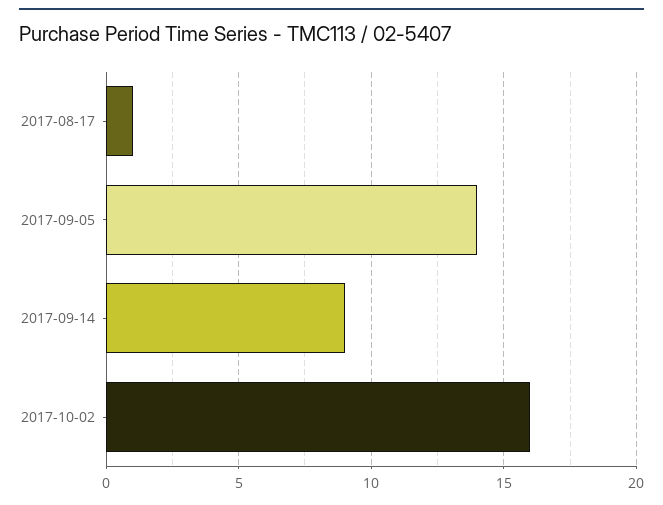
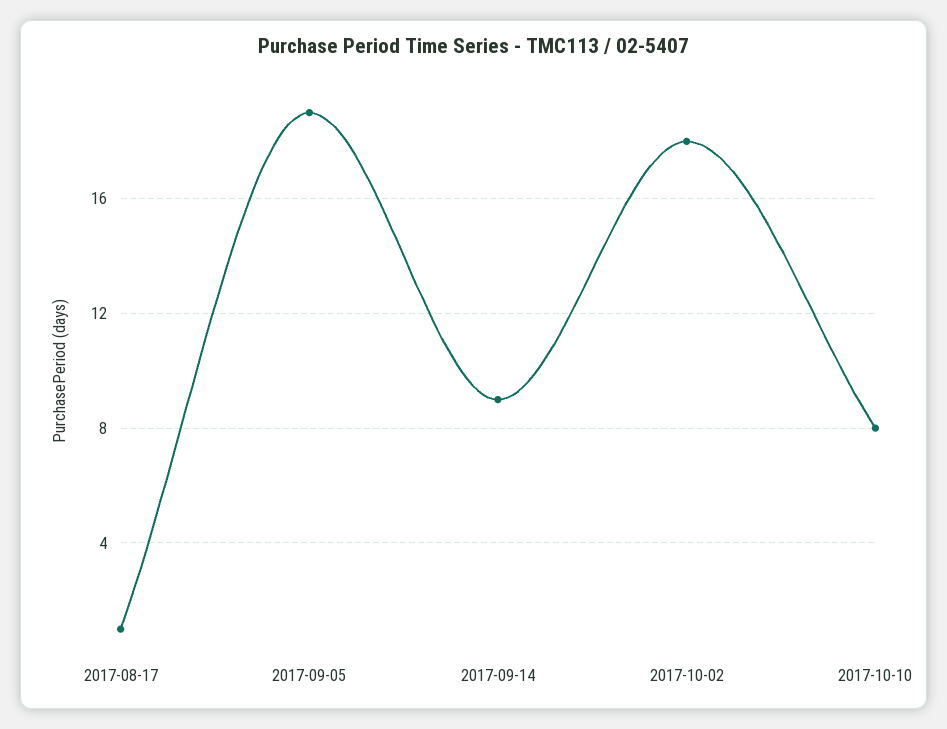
  {
    "2017-08-17": 1,
-   "2017-09-05": 14,
+   "2017-09-05": 19,
    "2017-09-14": 9,
-   "2017-10-02": 16
+   "2017-10-02": 18,
+   "2017-10-10": 8
  }

